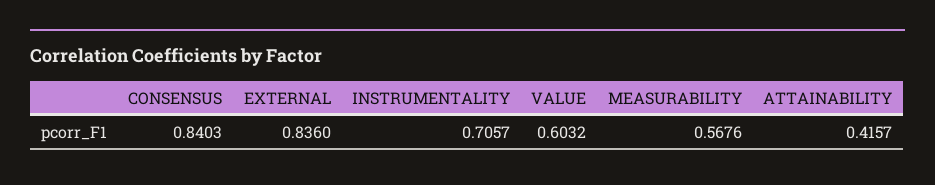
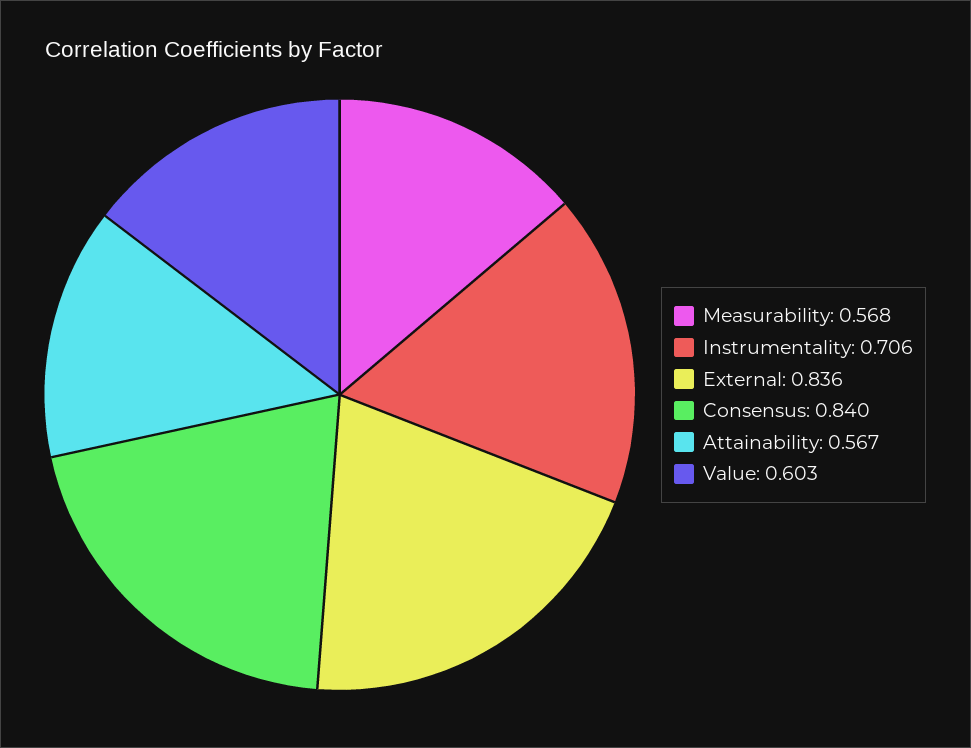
  {
    "CONSENSUS": 0.8403,
    "EXTERNAL": 0.836,
    "INSTRUMENTALITY": 0.7057,
    "VALUE": 0.6032,
    "MEASURABILITY": 0.5676,
-   "ATTAINABILITY": 0.4157
+   "ATTAINABILITY": 0.567
  }

